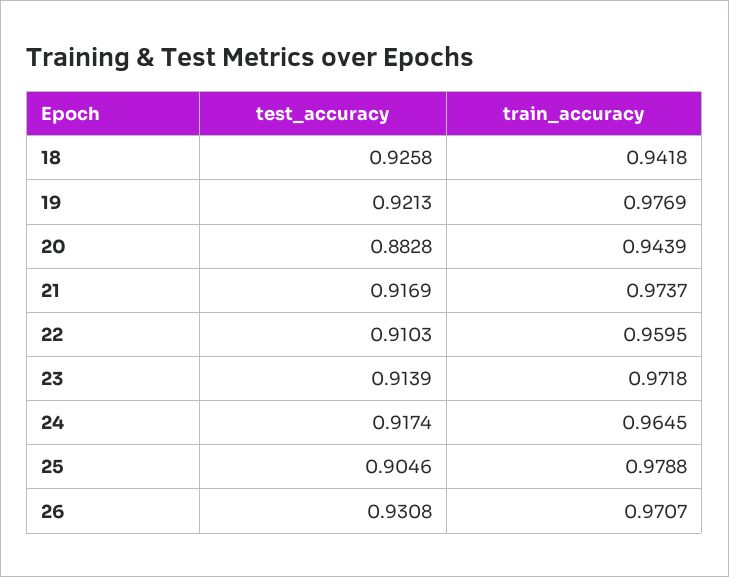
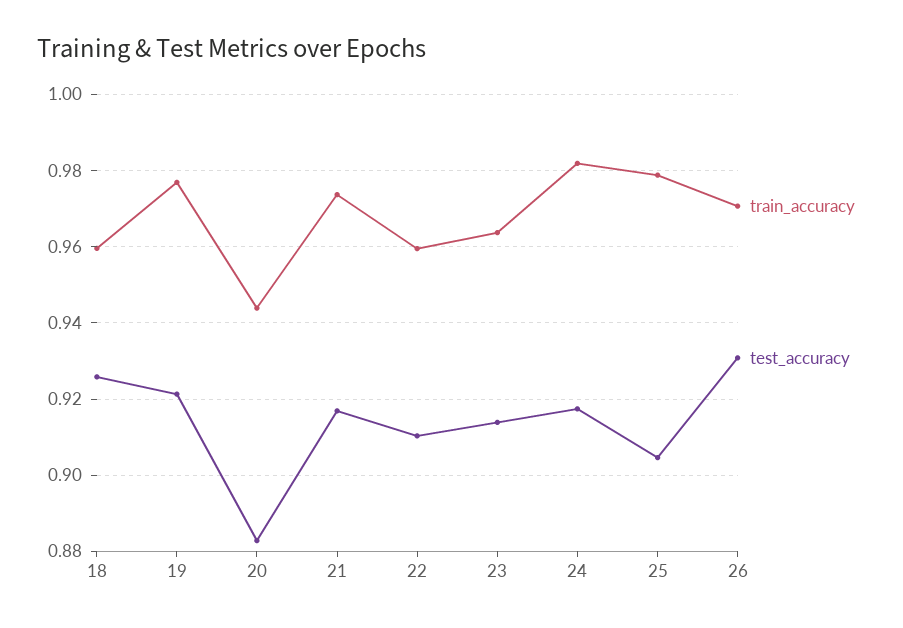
  {
    "test_accuracy": {
      "18": 0.9258,
      "19": 0.9213,
      "20": 0.8828,
      "21": 0.9169,
      "22": 0.9103,
      "23": 0.9139,
      "24": 0.9174,
      "25": 0.9046,
      "26": 0.9308
    },
    "train_accuracy": {
-     "18": 0.9418,
+     "18": 0.96,
      "19": 0.9769,
      "20": 0.9439,
      "21": 0.9737,
      "22": 0.9595,
-     "23": 0.9718,
+     "23": 0.964,
-     "24": 0.9645,
+     "24": 0.982,
      "25": 0.9788,
      "26": 0.9707
    }
  }

